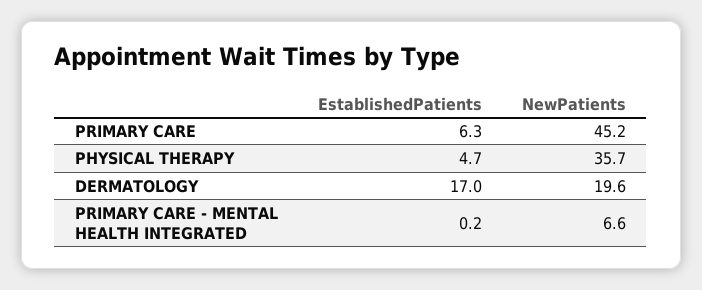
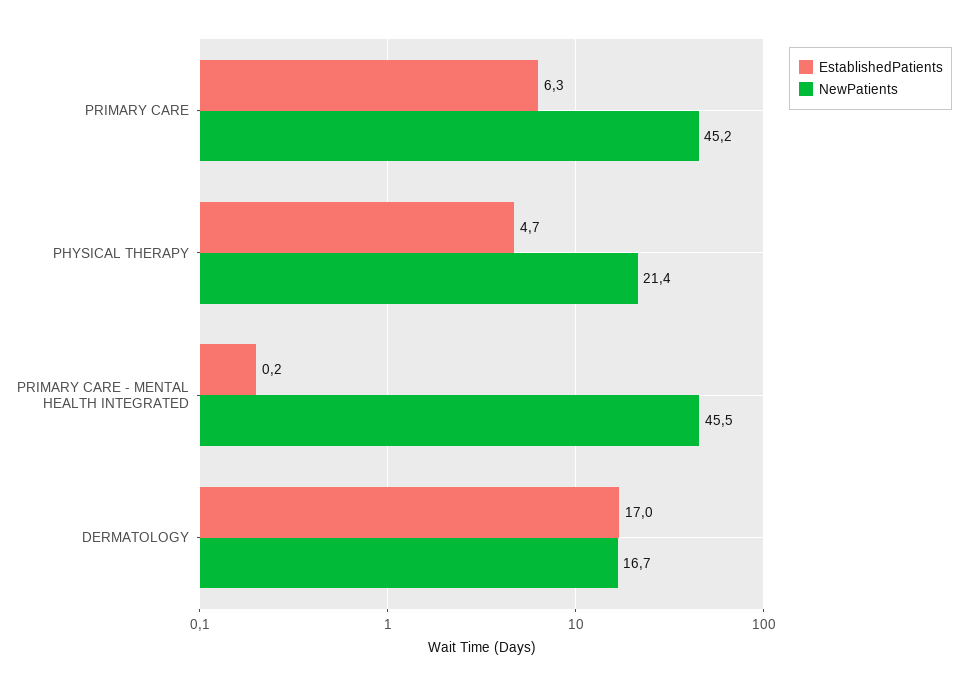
  {
    "EstablishedPatients": {
      "PRIMARY CARE": 6.3,
      "PHYSICAL THERAPY": 4.7,
      "DERMATOLOGY": 17,
      "PRIMARY CARE - MENTAL HEALTH INTEGRATED": 0.2
    },
    "NewPatients": {
      "PRIMARY CARE": 45.2,
-     "PHYSICAL THERAPY": 35.7,
+     "PHYSICAL THERAPY": 21.4,
-     "DERMATOLOGY": 19.6,
+     "DERMATOLOGY": 16.7,
-     "PRIMARY CARE - MENTAL HEALTH INTEGRATED": 6.6
+     "PRIMARY CARE - MENTAL HEALTH INTEGRATED": 45.5
    }
  }

